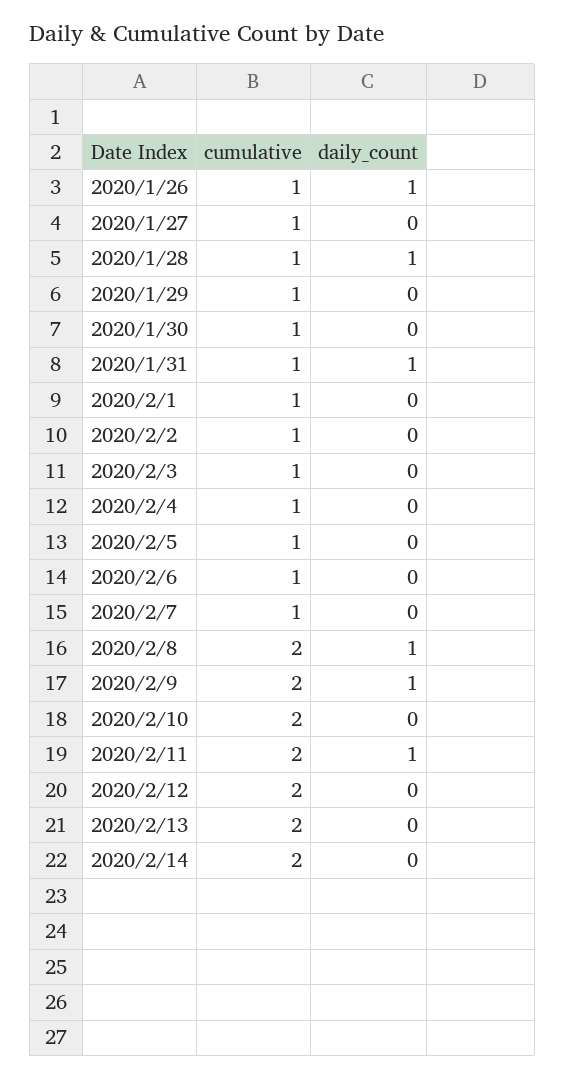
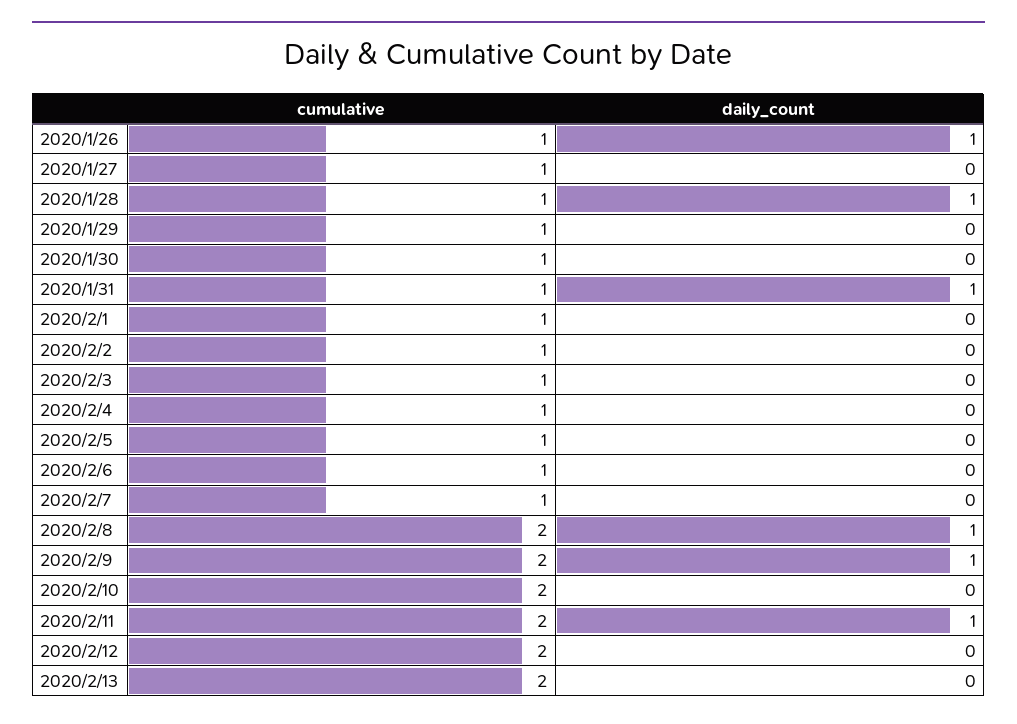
  {
    "cumulative": {
      "2020/1/26": 1,
      "2020/1/27": 1,
      "2020/1/28": 1,
      "2020/1/29": 1,
      "2020/1/30": 1,
      "2020/1/31": 1,
      "2020/2/1": 1,
      "2020/2/2": 1,
      "2020/2/3": 1,
      "2020/2/4": 1,
      "2020/2/5": 1,
      "2020/2/6": 1,
      "2020/2/7": 1,
      "2020/2/8": 2,
      "2020/2/9": 2,
      "2020/2/10": 2,
      "2020/2/11": 2,
      "2020/2/12": 2,
-     "2020/2/13": 2,
+     "2020/2/13": 2
-     "2020/2/14": 2
    },
    "daily_count": {
      "2020/1/26": 1,
      "2020/1/27": 0,
      "2020/1/28": 1,
      "2020/1/29": 0,
      "2020/1/30": 0,
      "2020/1/31": 1,
      "2020/2/1": 0,
      "2020/2/2": 0,
      "2020/2/3": 0,
      "2020/2/4": 0,
      "2020/2/5": 0,
      "2020/2/6": 0,
      "2020/2/7": 0,
      "2020/2/8": 1,
      "2020/2/9": 1,
      "2020/2/10": 0,
      "2020/2/11": 1,
      "2020/2/12": 0,
-     "2020/2/13": 0,
+     "2020/2/13": 0
-     "2020/2/14": 0
    }
  }

